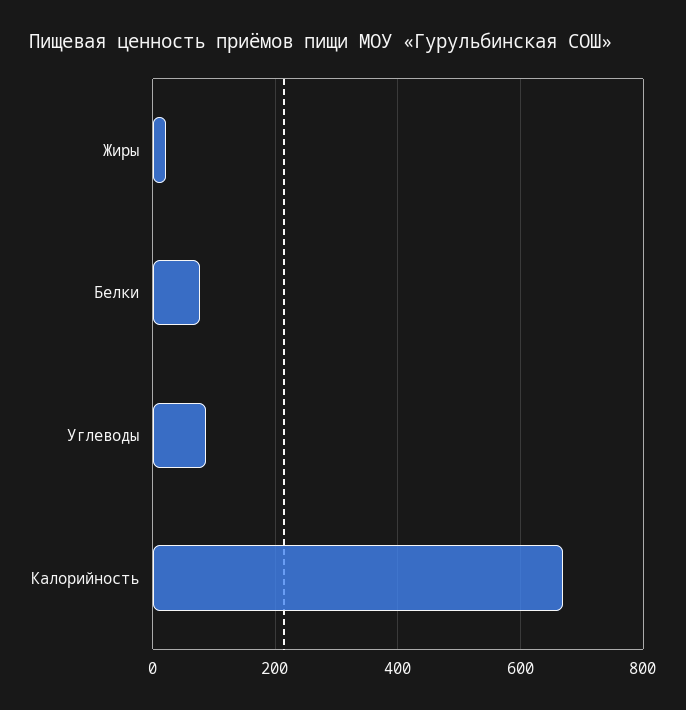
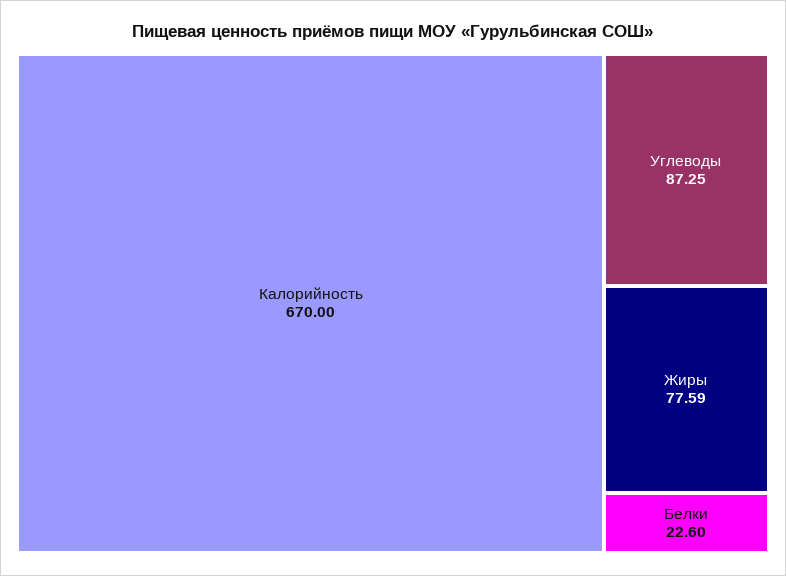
  {
-   "Жиры": 20,
+   "Жиры": 77.59,
-   "Белки": 80,
+   "Белки": 22.6,
    "Углеводы": 87.25,
    "Калорийность": 670
  }

